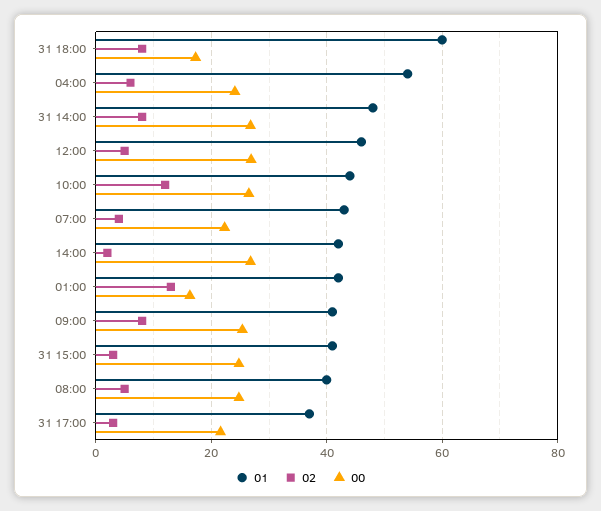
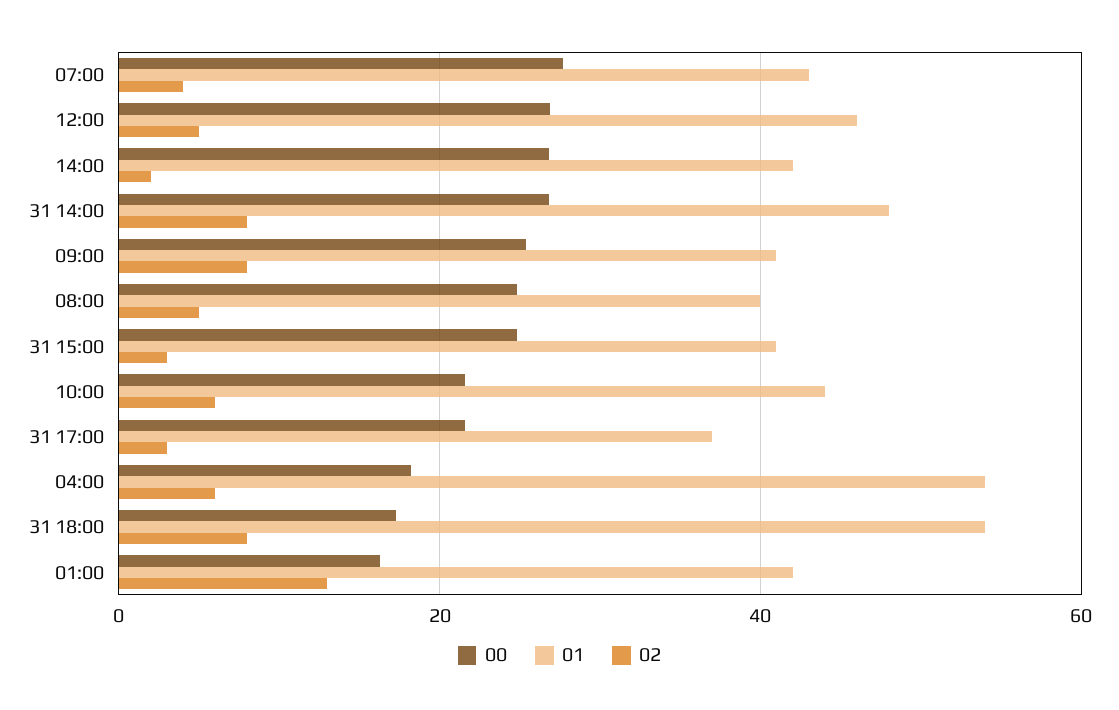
  {
    "01": {
-     "31 18:00": 60,
+     "31 18:00": 54,
      "04:00": 54,
      "31 14:00": 48,
      "12:00": 46,
      "10:00": 44,
      "07:00": 44,
      "14:00": 42,
      "01:00": 42,
      "09:00": 42,
      "31 15:00": 42,
      "08:00": 40,
      "31 17:00": 38
    },
    "02": {
      "31 18:00": 8,
      "04:00": 6,
      "31 14:00": 8,
      "12:00": 6,
-     "10:00": 12,
+     "10:00": 6,
      "07:00": 4,
      "14:00": 2,
      "01:00": 14,
      "09:00": 8,
      "31 15:00": 4,
      "08:00": 6,
      "31 17:00": 4
    },
    "00": {
      "31 18:00": 18,
-     "04:00": 24,
+     "04:00": 18,
      "31 14:00": 26,
      "12:00": 26,
-     "10:00": 26,
+     "10:00": 22,
-     "07:00": 22,
+     "07:00": 28,
      "14:00": 26,
      "01:00": 16,
      "09:00": 26,
      "31 15:00": 24,
      "08:00": 24,
      "31 17:00": 22
    }
  }

